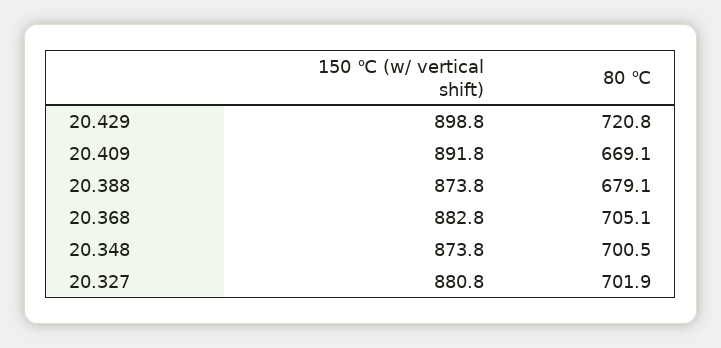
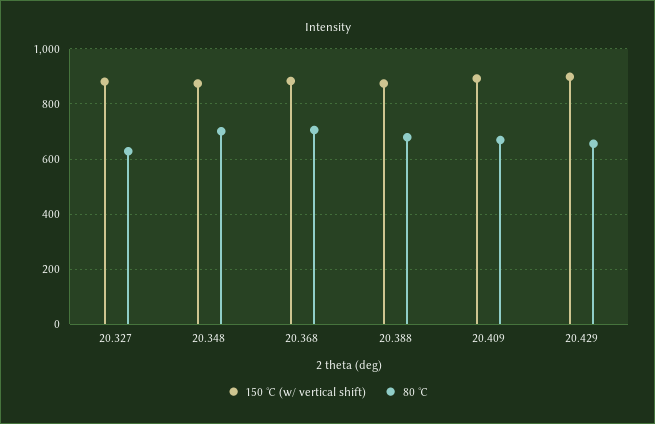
  {
    "150 ℃ (w/ vertical shift)": {
      "20.429": 898.8,
      "20.409": 891.8,
      "20.388": 873.8,
      "20.368": 882.8,
      "20.348": 873.8,
      "20.327": 880.8
    },
    "80 ℃": {
-     "20.429": 720.8,
+     "20.429": 650,
      "20.409": 669.1,
      "20.388": 679.1,
      "20.368": 705.1,
      "20.348": 700.5,
-     "20.327": 701.9
+     "20.327": 625
    }
  }

